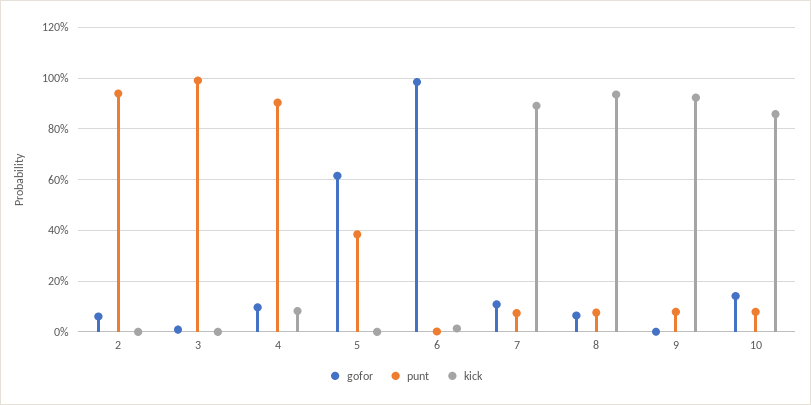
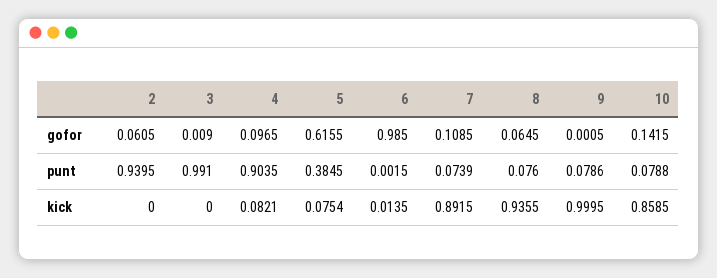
  {
    "gofor": {
      "2": 0.0605,
      "3": 0.009,
      "4": 0.0965,
      "5": 0.6155,
      "6": 0.985,
      "7": 0.1085,
      "8": 0.0645,
      "9": 0.0005,
      "10": 0.1415
    },
    "punt": {
      "2": 0.9395,
      "3": 0.991,
      "4": 0.9035,
      "5": 0.3845,
      "6": 0.0015,
      "7": 0.0739,
      "8": 0.076,
      "9": 0.0786,
      "10": 0.0788
    },
    "kick": {
      "2": 0,
      "3": 0,
      "4": 0.0821,
-     "5": 0,
+     "5": 0.0754,
      "6": 0.0135,
      "7": 0.8915,
      "8": 0.9355,
-     "9": 0.925,
+     "9": 0.9995,
      "10": 0.8585
    }
  }

